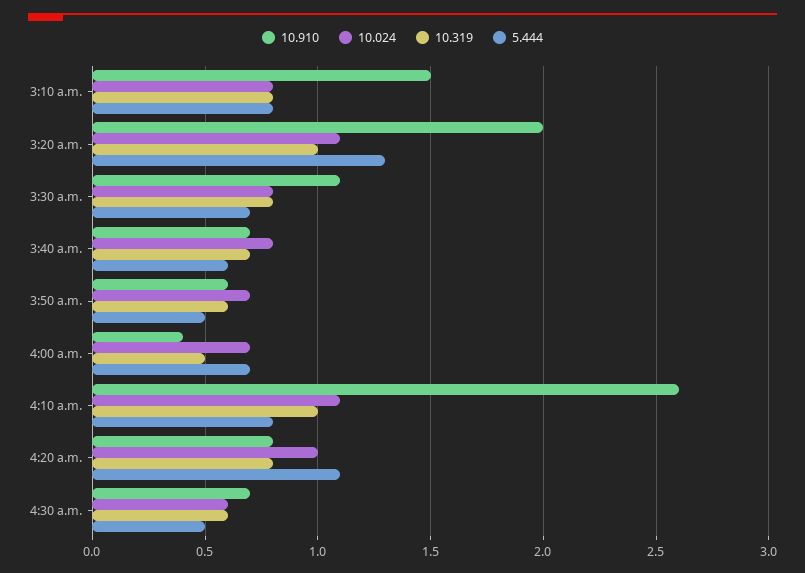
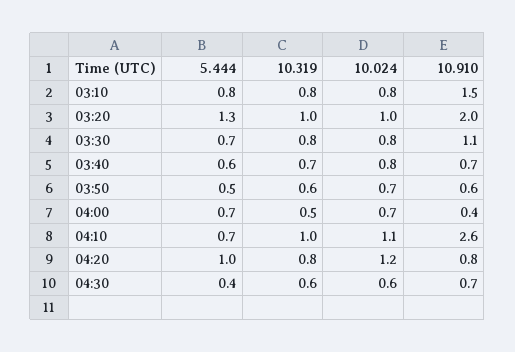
  {
    "10.910": {
      "3:10 a.m.": 1.5,
      "3:20 a.m.": 2,
      "3:30 a.m.": 1.1,
      "3:40 a.m.": 0.7,
      "3:50 a.m.": 0.6,
      "4:00 a.m.": 0.4,
      "4:10 a.m.": 2.6,
      "4:20 a.m.": 0.8,
      "4:30 a.m.": 0.7
    },
    "10.024": {
      "3:10 a.m.": 0.8,
-     "3:20 a.m.": 1.1,
+     "3:20 a.m.": 1,
      "3:30 a.m.": 0.8,
      "3:40 a.m.": 0.8,
      "3:50 a.m.": 0.7,
      "4:00 a.m.": 0.7,
      "4:10 a.m.": 1.1,
-     "4:20 a.m.": 1,
+     "4:20 a.m.": 1.2,
      "4:30 a.m.": 0.6
    },
    "10.319": {
      "3:10 a.m.": 0.8,
      "3:20 a.m.": 1,
      "3:30 a.m.": 0.8,
      "3:40 a.m.": 0.7,
      "3:50 a.m.": 0.6,
      "4:00 a.m.": 0.5,
      "4:10 a.m.": 1,
      "4:20 a.m.": 0.8,
      "4:30 a.m.": 0.6
    },
    "5.444": {
      "3:10 a.m.": 0.8,
      "3:20 a.m.": 1.3,
      "3:30 a.m.": 0.7,
      "3:40 a.m.": 0.6,
      "3:50 a.m.": 0.5,
      "4:00 a.m.": 0.7,
-     "4:10 a.m.": 0.8,
+     "4:10 a.m.": 0.7,
-     "4:20 a.m.": 1.1,
+     "4:20 a.m.": 1,
-     "4:30 a.m.": 0.5
+     "4:30 a.m.": 0.4
    }
  }

